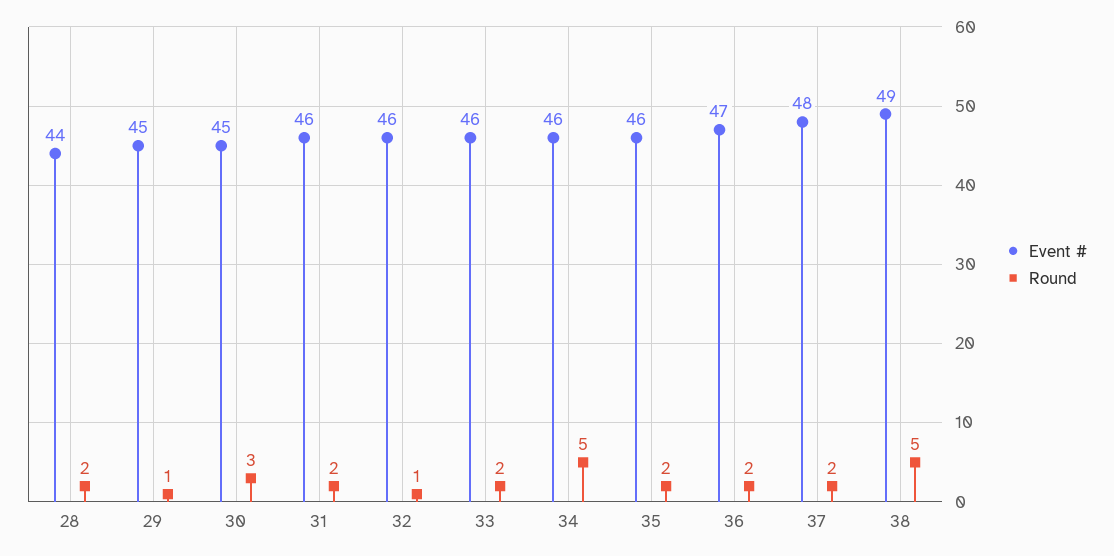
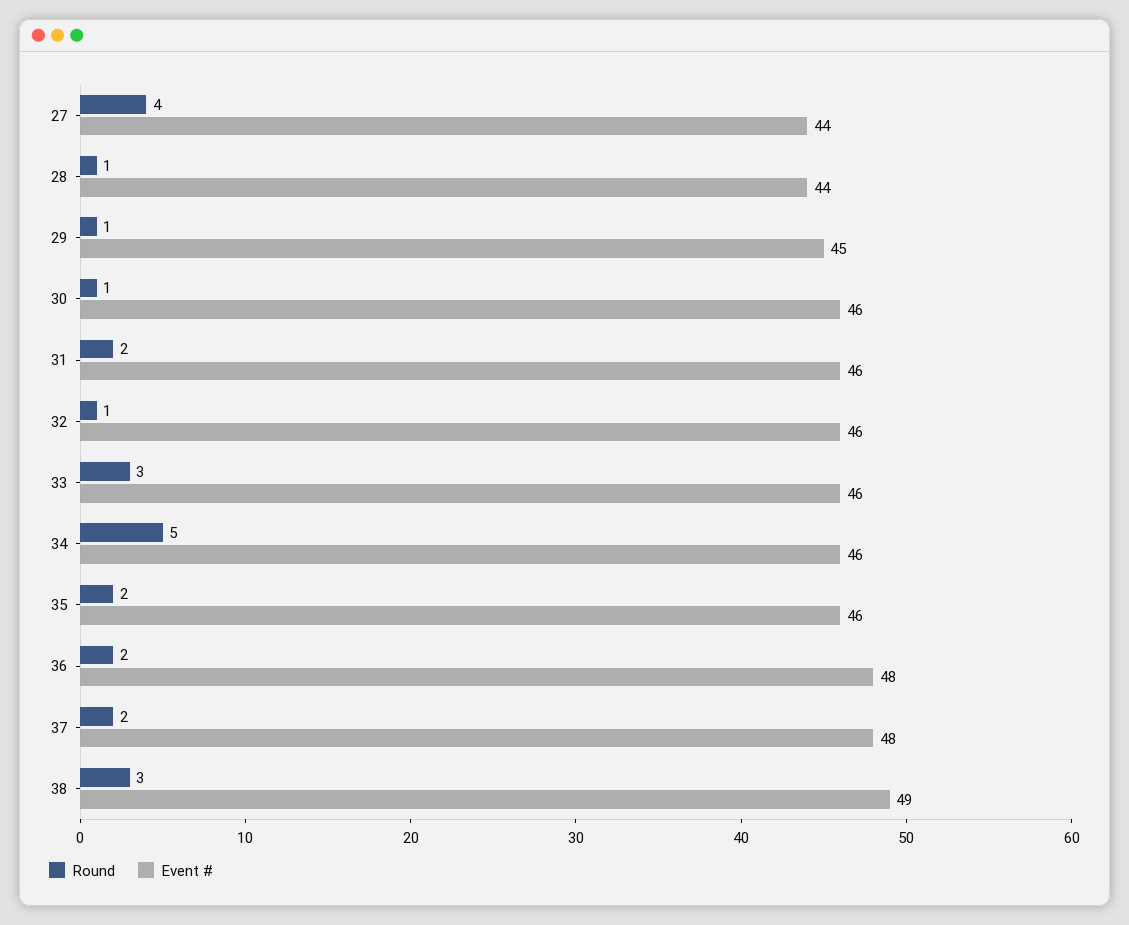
  {
    "Event #": {
      "28": 44,
      "29": 45,
-     "30": 45,
+     "30": 46,
      "31": 46,
      "32": 46,
      "33": 46,
      "34": 46,
      "35": 46,
-     "36": 47,
+     "36": 48,
      "37": 48,
-     "38": 49
+     "38": 49,
+     "27": 44
    },
    "Round": {
-     "28": 2,
+     "28": 1,
      "29": 1,
-     "30": 3,
+     "30": 1,
      "31": 2,
      "32": 1,
-     "33": 2,
+     "33": 3,
      "34": 5,
      "35": 2,
      "36": 2,
      "37": 2,
-     "38": 5
+     "38": 3,
+     "27": 4
    }
  }

